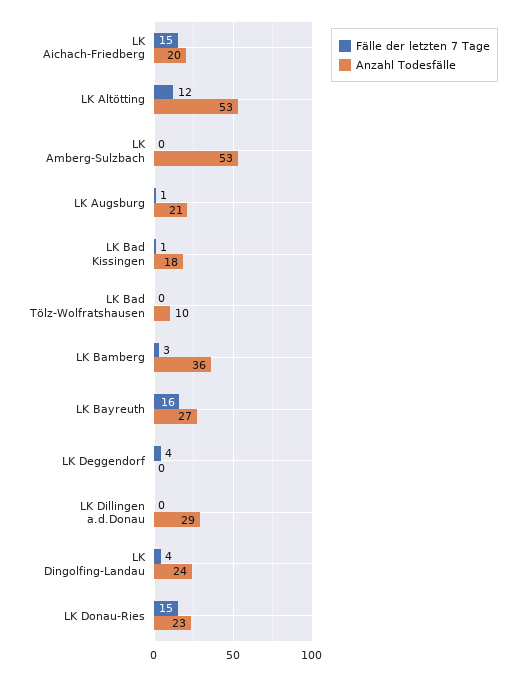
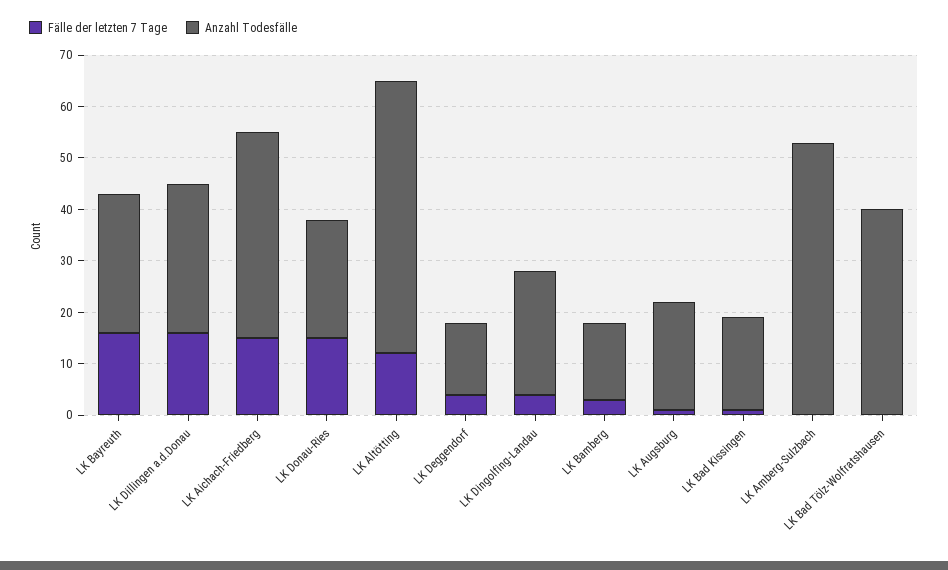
  {
    "Fälle der letzten 7 Tage": {
      "LK Aichach-Friedberg": 15,
      "LK Altötting": 12,
      "LK Amberg-Sulzbach": 0,
      "LK Augsburg": 1,
      "LK Bad Kissingen": 1,
      "LK Bad Tölz-Wolfratshausen": 0,
      "LK Bamberg": 3,
      "LK Bayreuth": 16,
      "LK Deggendorf": 4,
-     "LK Dillingen a.d.Donau": 0,
+     "LK Dillingen a.d.Donau": 15,
      "LK Dingolfing-Landau": 4,
      "LK Donau-Ries": 15
    },
    "Anzahl Todesfälle": {
-     "LK Aichach-Friedberg": 20,
+     "LK Aichach-Friedberg": 40,
      "LK Altötting": 53,
      "LK Amberg-Sulzbach": 53,
      "LK Augsburg": 21,
      "LK Bad Kissingen": 18,
-     "LK Bad Tölz-Wolfratshausen": 10,
+     "LK Bad Tölz-Wolfratshausen": 40,
-     "LK Bamberg": 36,
+     "LK Bamberg": 15,
      "LK Bayreuth": 27,
-     "LK Deggendorf": 0,
+     "LK Deggendorf": 15,
      "LK Dillingen a.d.Donau": 29,
      "LK Dingolfing-Landau": 24,
      "LK Donau-Ries": 23
    }
  }

